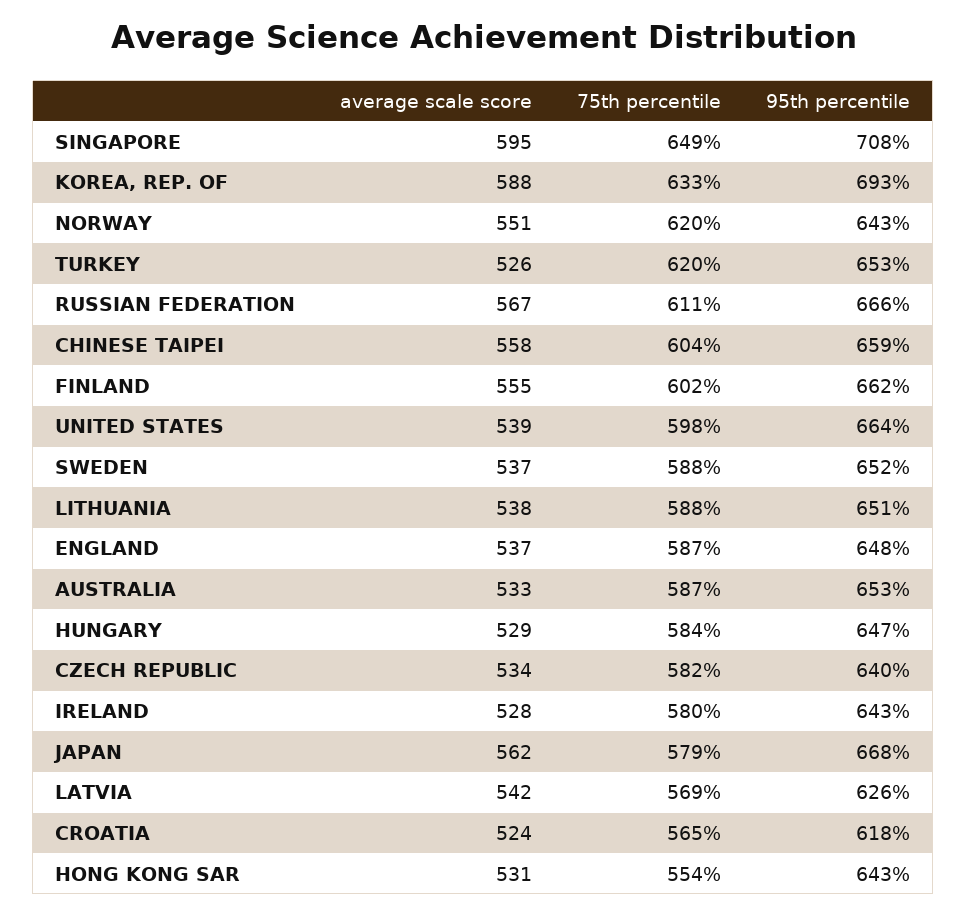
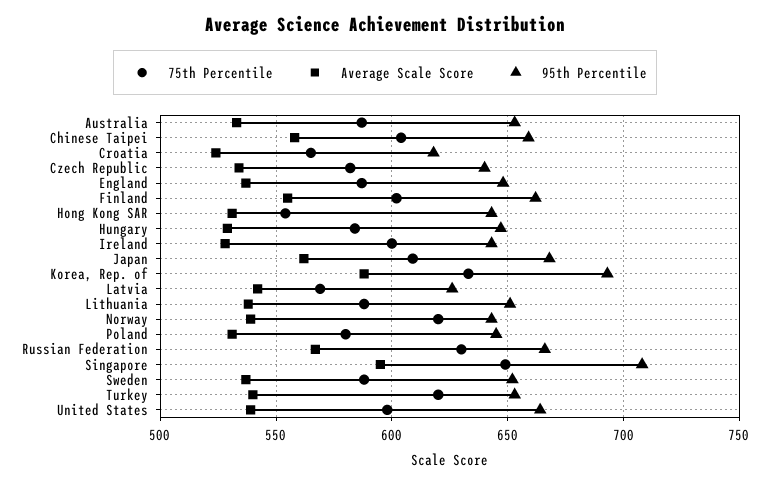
  {
    "average scale score": {
      "SINGAPORE": 595,
      "KOREA, REP. OF": 588,
-     "NORWAY": 551,
+     "NORWAY": 540,
-     "TURKEY": 526,
+     "TURKEY": 540,
      "RUSSIAN FEDERATION": 567,
      "CHINESE TAIPEI": 558,
      "FINLAND": 555,
      "UNITED STATES": 539,
      "SWEDEN": 537,
      "LITHUANIA": 538,
      "ENGLAND": 537,
      "AUSTRALIA": 533,
      "HUNGARY": 529,
      "CZECH REPUBLIC": 534,
      "IRELAND": 528,
      "JAPAN": 562,
      "LATVIA": 542,
      "CROATIA": 524,
-     "HONG KONG SAR": 531
+     "HONG KONG SAR": 531,
+     "Poland": 530
    },
    "75th percentile": {
      "SINGAPORE": 649,
      "KOREA, REP. OF": 633,
      "NORWAY": 620,
      "TURKEY": 620,
-     "RUSSIAN FEDERATION": 611,
+     "RUSSIAN FEDERATION": 630,
      "CHINESE TAIPEI": 604,
      "FINLAND": 602,
      "UNITED STATES": 598,
      "SWEDEN": 588,
      "LITHUANIA": 588,
      "ENGLAND": 587,
      "AUSTRALIA": 587,
      "HUNGARY": 584,
      "CZECH REPUBLIC": 582,
-     "IRELAND": 580,
+     "IRELAND": 600,
-     "JAPAN": 579,
+     "JAPAN": 610,
      "LATVIA": 569,
      "CROATIA": 565,
-     "HONG KONG SAR": 554
+     "HONG KONG SAR": 554,
+     "Poland": 580
    },
    "95th percentile": {
      "SINGAPORE": 708,
      "KOREA, REP. OF": 693,
      "NORWAY": 643,
      "TURKEY": 653,
      "RUSSIAN FEDERATION": 666,
      "CHINESE TAIPEI": 659,
      "FINLAND": 662,
      "UNITED STATES": 664,
      "SWEDEN": 652,
      "LITHUANIA": 651,
      "ENGLAND": 648,
      "AUSTRALIA": 653,
      "HUNGARY": 647,
      "CZECH REPUBLIC": 640,
      "IRELAND": 643,
      "JAPAN": 668,
      "LATVIA": 626,
      "CROATIA": 618,
-     "HONG KONG SAR": 643
+     "HONG KONG SAR": 643,
+     "Poland": 645
    }
  }

